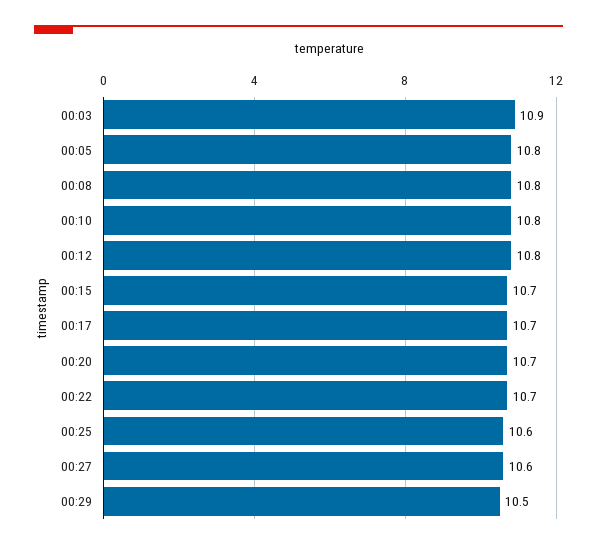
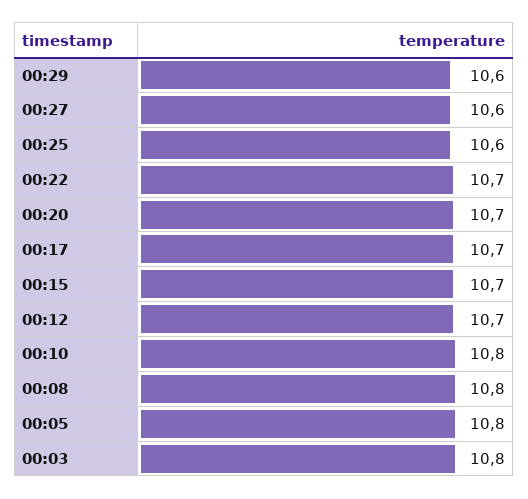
  {
-   "00:03": 10.9,
+   "00:03": 10.8,
    "00:05": 10.8,
    "00:08": 10.8,
    "00:10": 10.8,
-   "00:12": 10.8,
+   "00:12": 10.7,
    "00:15": 10.7,
    "00:17": 10.7,
    "00:20": 10.7,
    "00:22": 10.7,
    "00:25": 10.6,
    "00:27": 10.6,
-   "00:29": 10.5
+   "00:29": 10.6
  }

